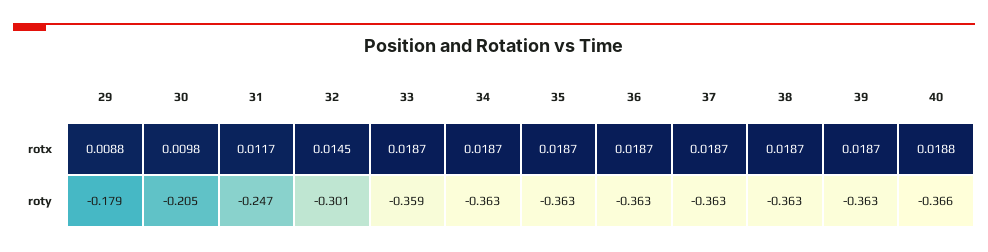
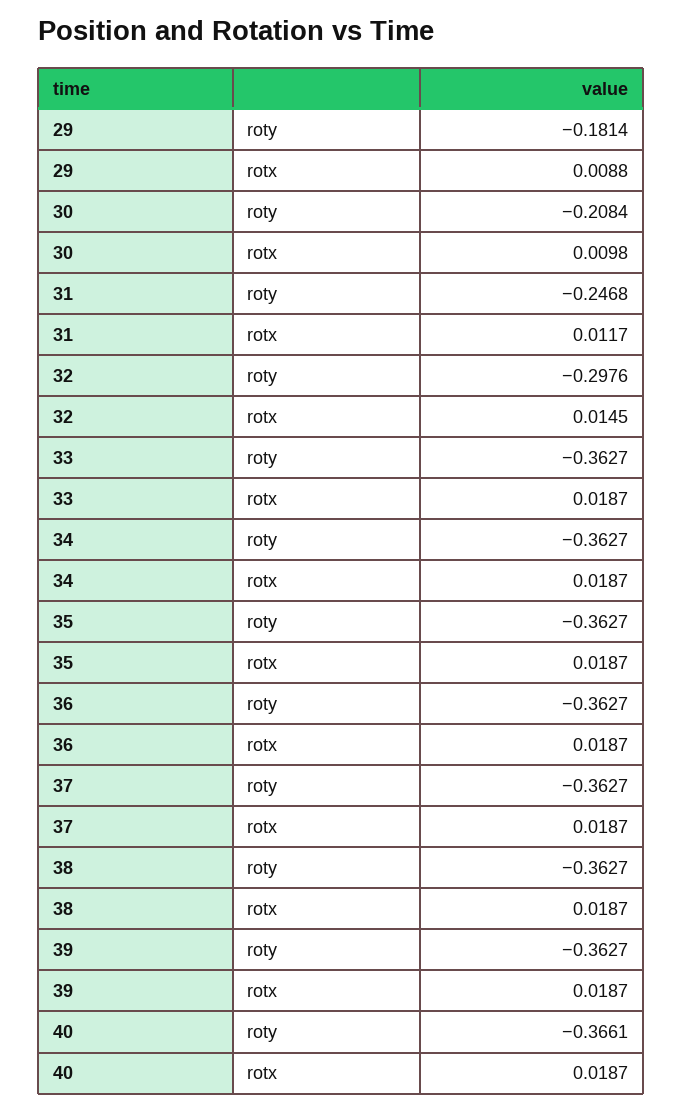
  {
    "29": {
      "rotx": 0.0088,
-     "roty": -0.179
+     "roty": -0.1814
    },
    "30": {
      "rotx": 0.0098,
-     "roty": -0.205
+     "roty": -0.2084
    },
    "31": {
      "rotx": 0.0117,
      "roty": -0.2468
    },
    "32": {
      "rotx": 0.0145,
-     "roty": -0.301
+     "roty": -0.2976
    },
    "33": {
      "rotx": 0.0187,
-     "roty": -0.359
+     "roty": -0.3627
    },
    "34": {
      "rotx": 0.0187,
      "roty": -0.3627
    },
    "35": {
      "rotx": 0.0187,
      "roty": -0.3627
    },
    "36": {
      "rotx": 0.0187,
      "roty": -0.3627
    },
    "37": {
      "rotx": 0.0187,
      "roty": -0.3627
    },
    "38": {
      "rotx": 0.0187,
      "roty": -0.3627
    },
    "39": {
      "rotx": 0.0187,
      "roty": -0.3627
    },
    "40": {
-     "rotx": 0.0188,
+     "rotx": 0.0187,
      "roty": -0.3661
    }
  }

